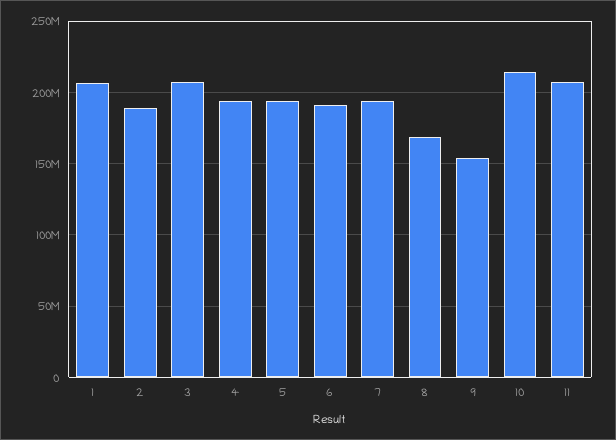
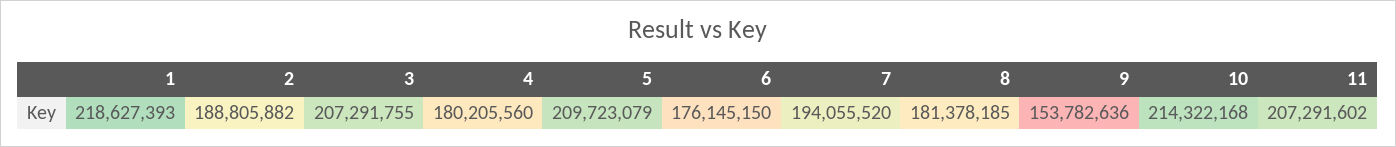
  {
-   "1": 205000000,
+   "1": 218627393,
    "2": 188805882,
    "3": 207291755,
-   "4": 195000000,
+   "4": 180205560,
-   "5": 195000000,
+   "5": 209723079,
-   "6": 190000000,
+   "6": 176145150,
    "7": 194055520,
-   "8": 170000000,
+   "8": 181378185,
    "9": 153782636,
    "10": 214322168,
    "11": 207291602
  }

